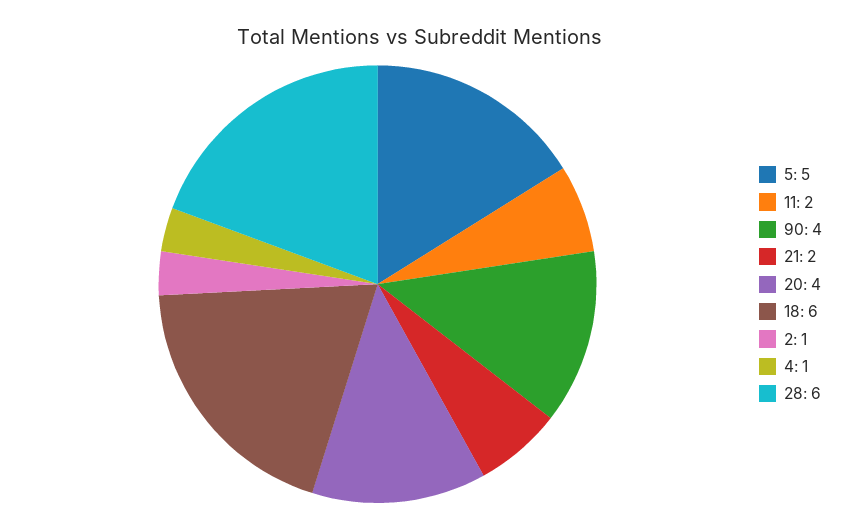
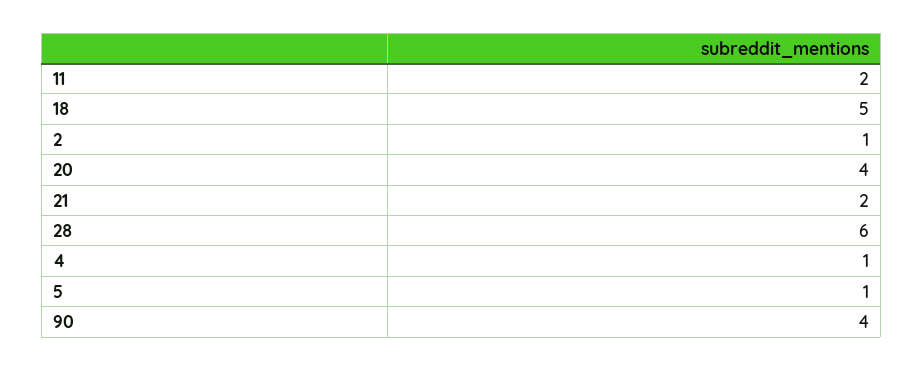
  {
-   "5": 5,
+   "5": 1,
    "11": 2,
    "90": 4,
    "21": 2,
    "20": 4,
-   "18": 6,
+   "18": 5,
    "2": 1,
    "4": 1,
    "28": 6
  }

